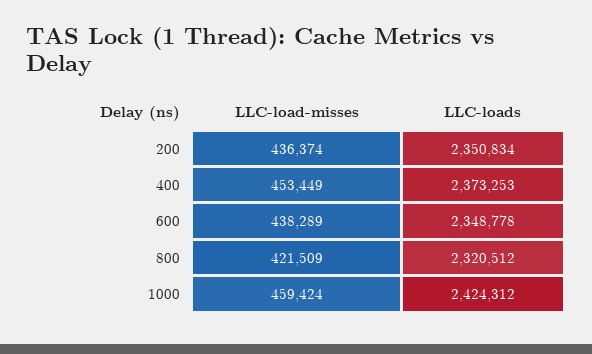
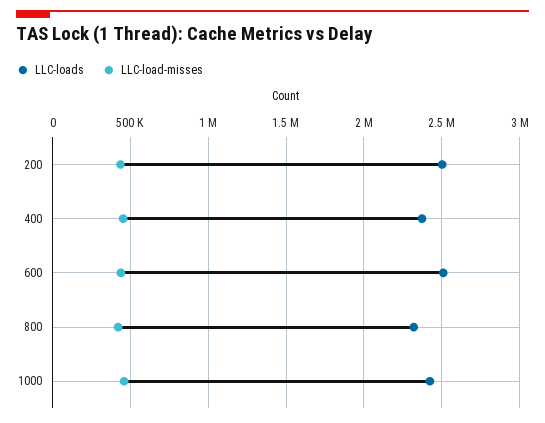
  {
    "LLC-load-misses": {
      "200": 436374,
      "400": 453449,
      "600": 438289,
      "800": 421509,
      "1000": 459424
    },
    "LLC-loads": {
-     "200": 2350834,
+     "200": 2500000,
      "400": 2373253,
-     "600": 2348778,
+     "600": 2500000,
      "800": 2320512,
      "1000": 2424312
    }
  }

